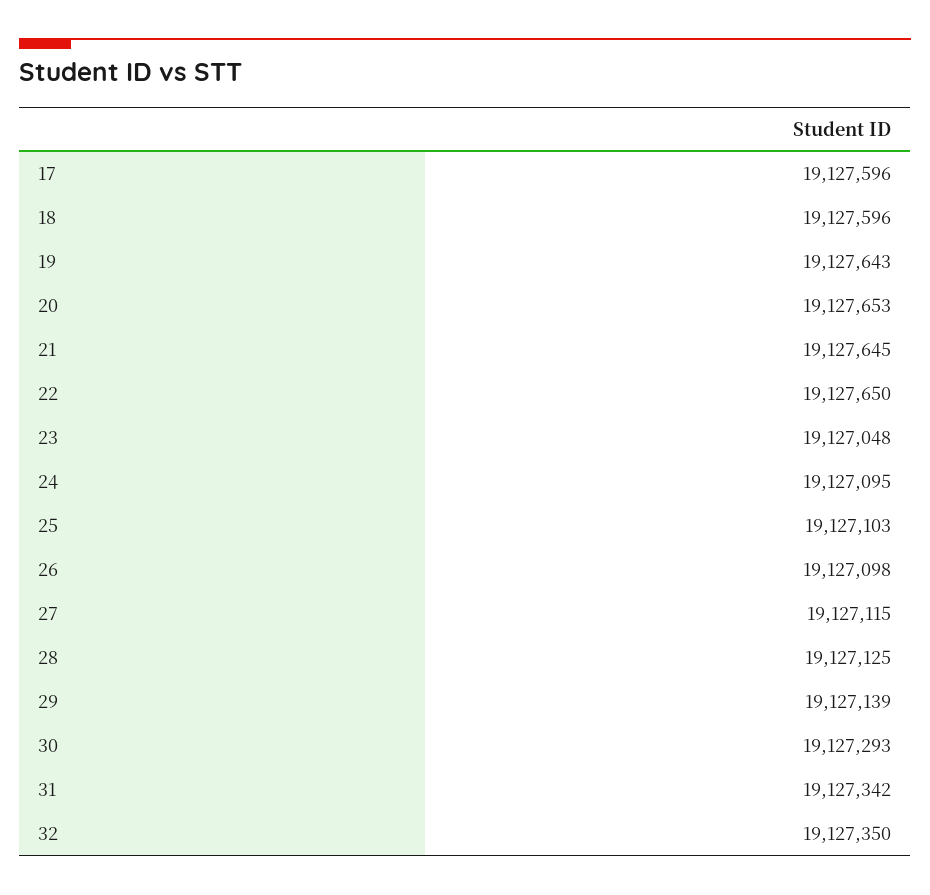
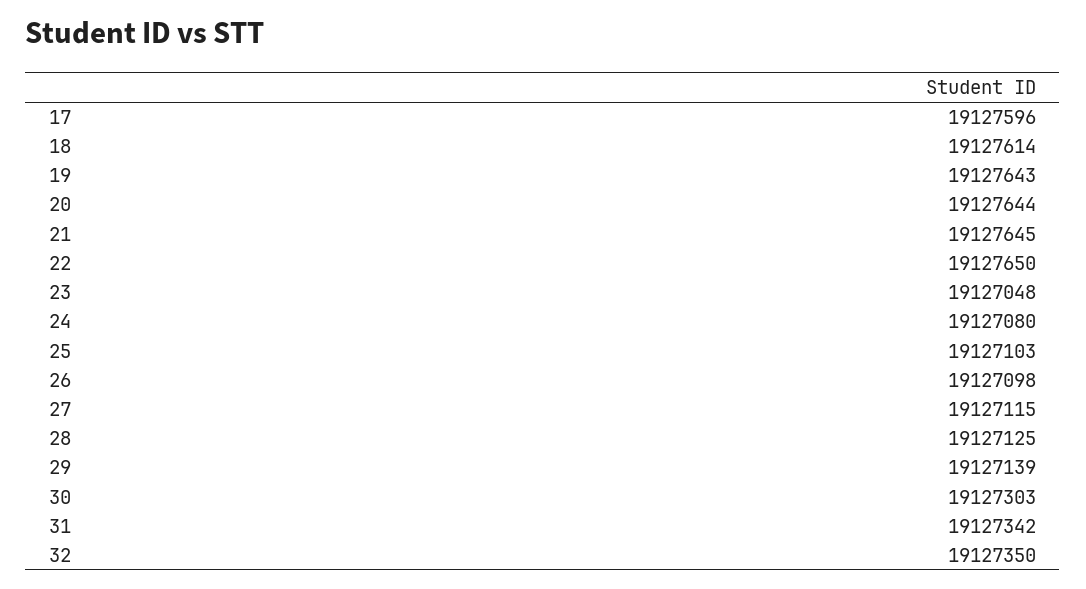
  {
    "17": 19127596,
-   "18": 19127596,
+   "18": 19127614,
    "19": 19127643,
-   "20": 19127653,
+   "20": 19127644,
    "21": 19127645,
    "22": 19127650,
    "23": 19127048,
-   "24": 19127095,
+   "24": 19127080,
    "25": 19127103,
    "26": 19127098,
    "27": 19127115,
    "28": 19127125,
    "29": 19127139,
-   "30": 19127293,
+   "30": 19127303,
    "31": 19127342,
    "32": 19127350
  }

